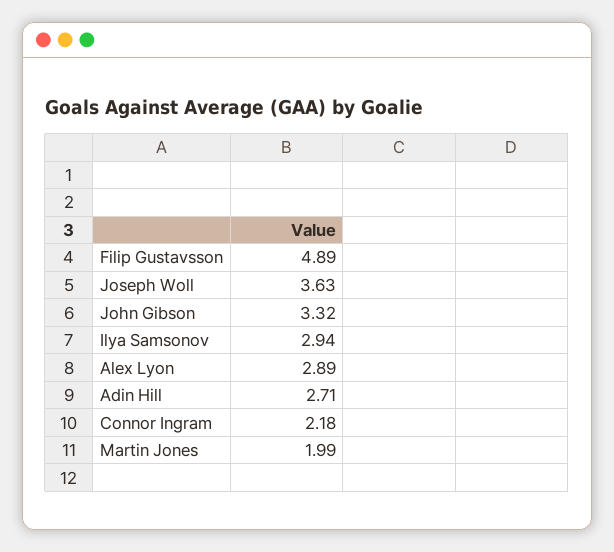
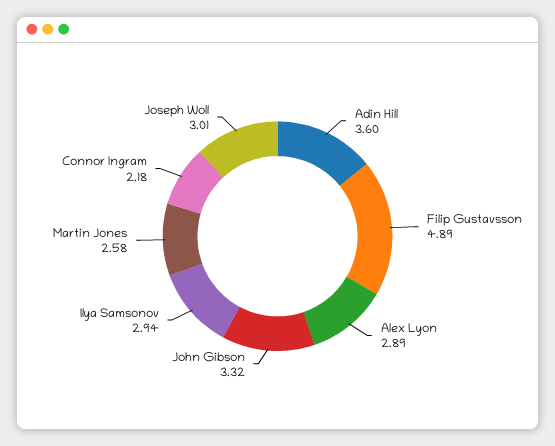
  {
    "Filip Gustavsson": 4.89,
-   "Joseph Woll": 3.63,
+   "Joseph Woll": 3.01,
    "John Gibson": 3.32,
    "Ilya Samsonov": 2.94,
    "Alex Lyon": 2.89,
-   "Adin Hill": 2.71,
+   "Adin Hill": 3.6,
    "Connor Ingram": 2.18,
-   "Martin Jones": 1.99
+   "Martin Jones": 2.58
  }

